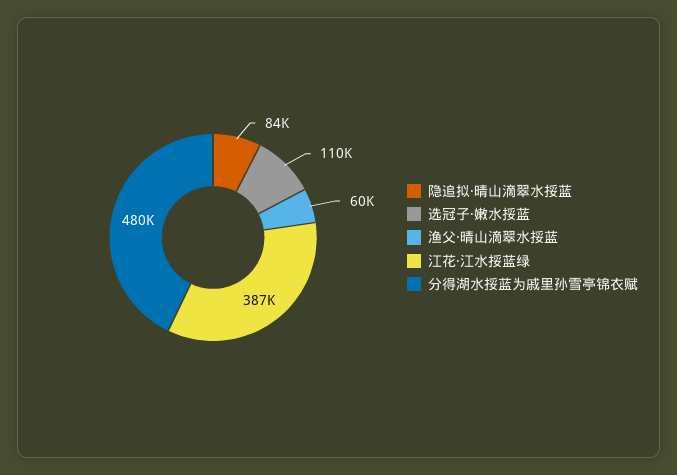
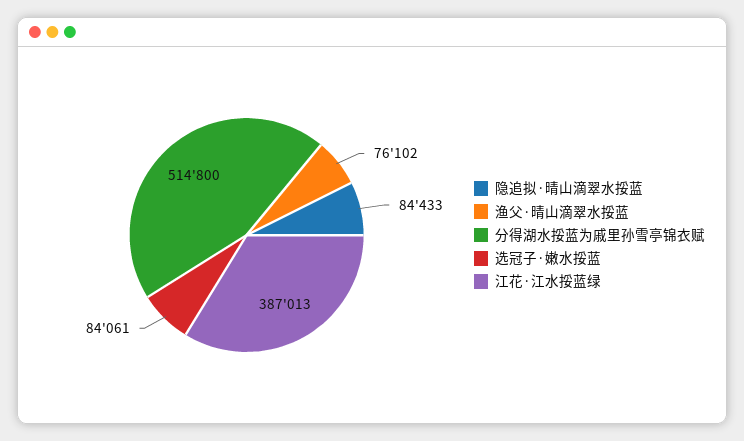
  {
    "隐追拟·晴山滴翠水挼蓝": 84433,
-   "选冠子·嫩水挼蓝": 110000,
+   "选冠子·嫩水挼蓝": 84061,
-   "渔父·晴山滴翠水挼蓝": 60000,
+   "渔父·晴山滴翠水挼蓝": 76102,
    "江花·江水挼蓝绿": 387013,
-   "分得湖水挼蓝为戚里孙雪亭锦衣赋": 480000
+   "分得湖水挼蓝为戚里孙雪亭锦衣赋": 514800
  }

